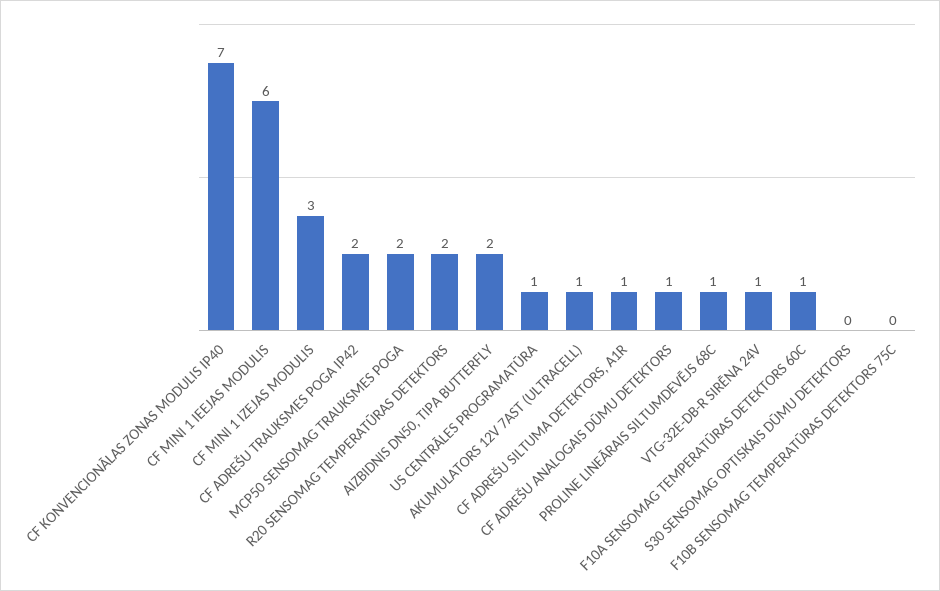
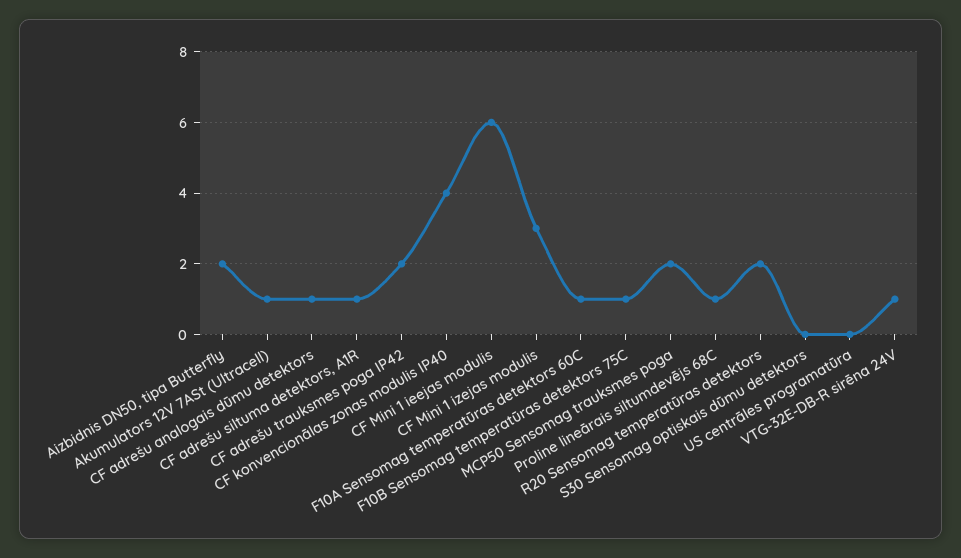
  {
-   "CF KONVENCIONĀLAS ZONAS MODULIS IP40": 7,
+   "CF KONVENCIONĀLAS ZONAS MODULIS IP40": 4,
    "CF MINI 1 IEEJAS MODULIS": 6,
    "CF MINI 1 IZEJAS MODULIS": 3,
    "CF ADREŠU TRAUKSMES POGA IP42": 2,
    "MCP50 SENSOMAG TRAUKSMES POGA": 2,
    "R20 SENSOMAG TEMPERATŪRAS DETEKTORS": 2,
    "AIZBIDNIS DN50, TIPA BUTTERFLY": 2,
-   "US CENTRĀLES PROGRAMATŪRA": 1,
+   "US CENTRĀLES PROGRAMATŪRA": 0,
    "AKUMULATORS 12V 7AST (ULTRACELL)": 1,
    "CF ADREŠU SILTUMA DETEKTORS, A1R": 1,
    "CF ADREŠU ANALOGAIS DŪMU DETEKTORS": 1,
    "PROLINE LINEĀRAIS SILTUMDEVĒJS 68C": 1,
    "VTG-32E-DB-R SIRĒNA 24V": 1,
    "F10A SENSOMAG TEMPERATŪRAS DETEKTORS 60C": 1,
    "S30 SENSOMAG OPTISKAIS DŪMU DETEKTORS": 0,
-   "F10B SENSOMAG TEMPERATŪRAS DETEKTORS 75C": 0
+   "F10B SENSOMAG TEMPERATŪRAS DETEKTORS 75C": 1
  }

